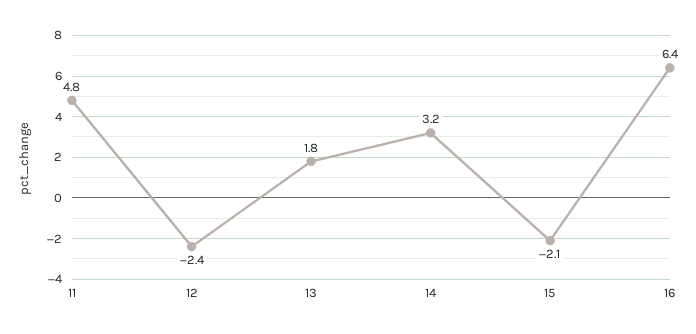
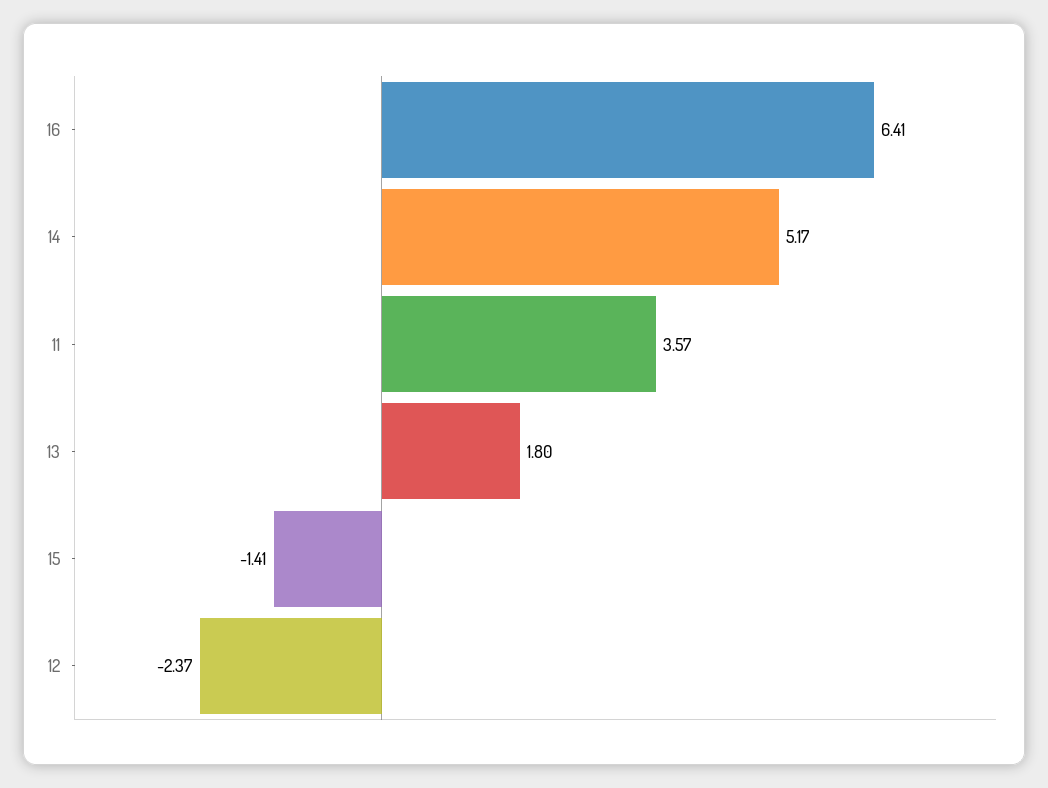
  {
-   "11": 4.8,
+   "11": 3.57,
    "12": -2.37,
    "13": 1.8,
-   "14": 3.2,
+   "14": 5.17,
-   "15": -2.1,
+   "15": -1.41,
    "16": 6.41
  }

